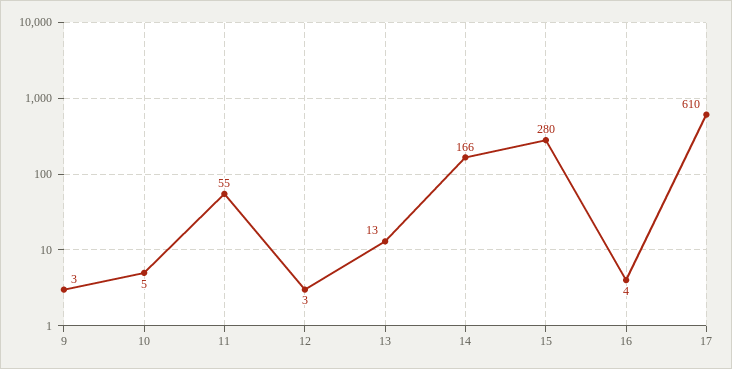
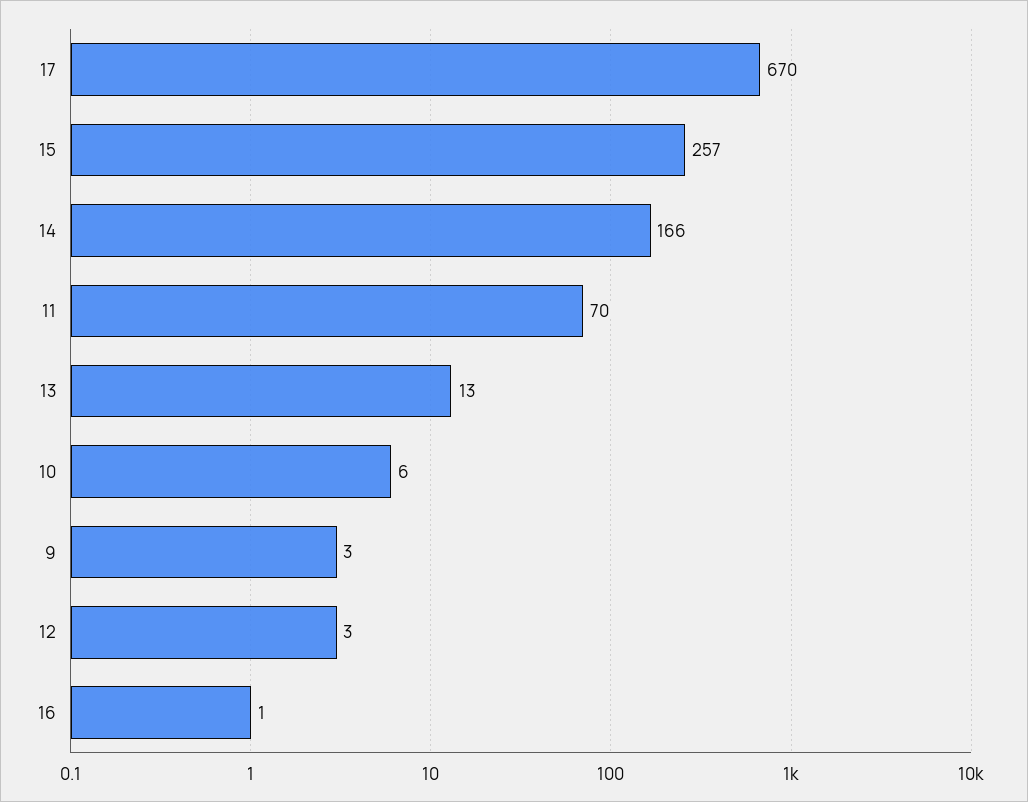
  {
    "9": 3,
-   "10": 5,
+   "10": 6,
-   "11": 55,
+   "11": 70,
    "12": 3,
    "13": 13,
    "14": 166,
-   "15": 280,
+   "15": 257,
-   "16": 4,
+   "16": 1,
-   "17": 610
+   "17": 670
  }

